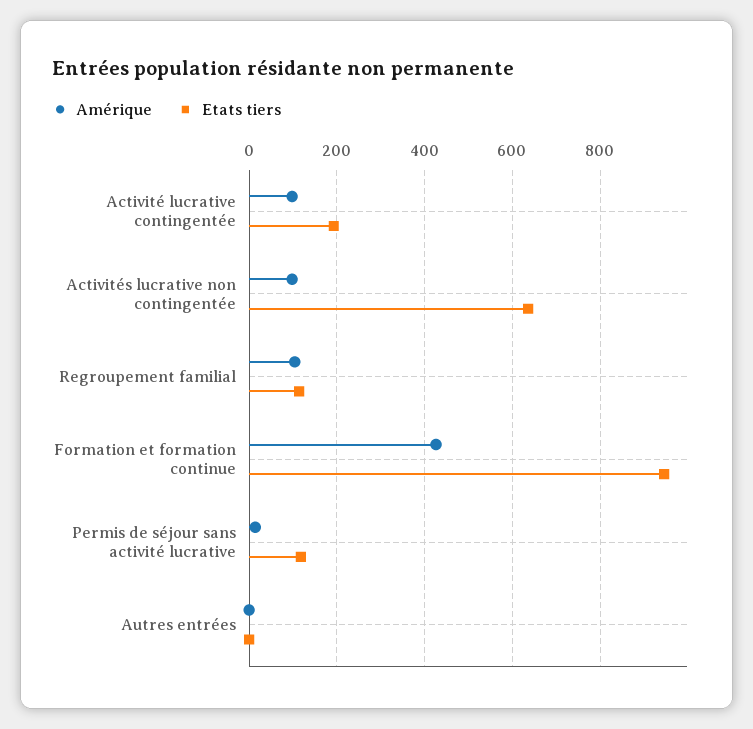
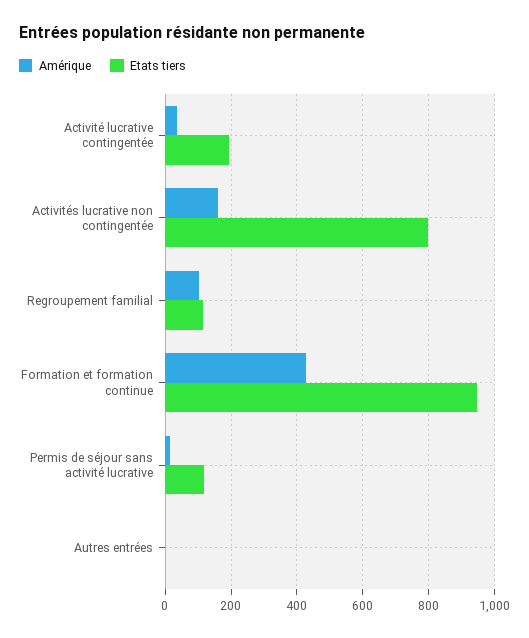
  {
    "Amérique": {
-     "Activité lucrative contingentée": 100,
+     "Activité lucrative contingentée": 40,
-     "Activités lucrative non contingentée": 100,
+     "Activités lucrative non contingentée": 160,
      "Regroupement familial": 100,
      "Formation et formation continue": 420,
      "Permis de séjour sans activité lucrative": 20,
      "Autres entrées": 0
    },
    "Etats tiers": {
      "Activité lucrative contingentée": 200,
-     "Activités lucrative non contingentée": 640,
+     "Activités lucrative non contingentée": 800,
      "Regroupement familial": 120,
      "Formation et formation continue": 940,
      "Permis de séjour sans activité lucrative": 120,
      "Autres entrées": 0
    }
  }

